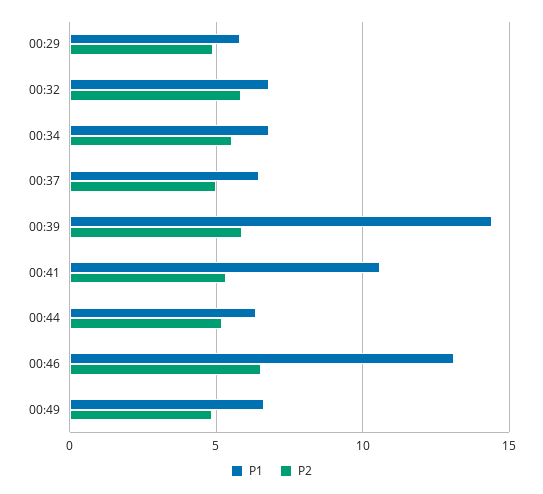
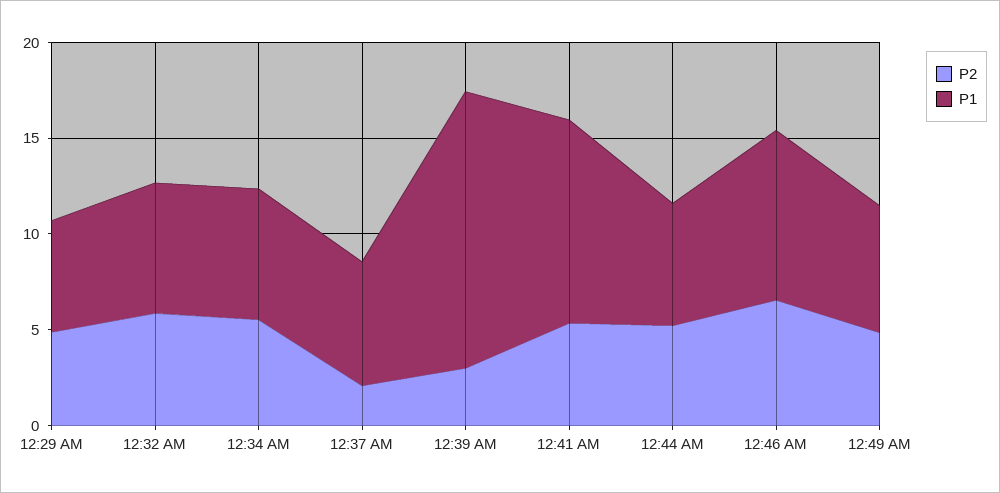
  {
    "P1": {
      "00:29": 6,
      "00:32": 7,
      "00:34": 7,
      "00:37": 6.5,
      "00:39": 14.5,
      "00:41": 10.5,
      "00:44": 6.5,
-     "00:46": 13,
+     "00:46": 9,
      "00:49": 6.5
    },
    "P2": {
      "00:29": 5,
      "00:32": 6,
      "00:34": 5.5,
-     "00:37": 5,
+     "00:37": 2,
-     "00:39": 6,
+     "00:39": 3,
      "00:41": 5.5,
      "00:44": 5,
      "00:46": 6.5,
      "00:49": 5
    }
  }

